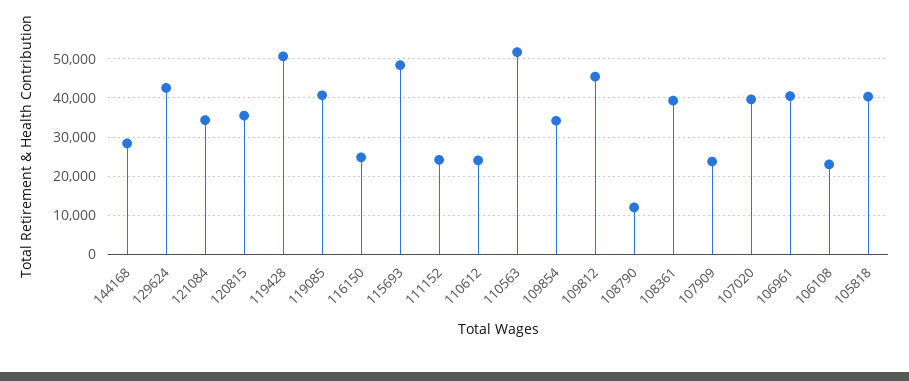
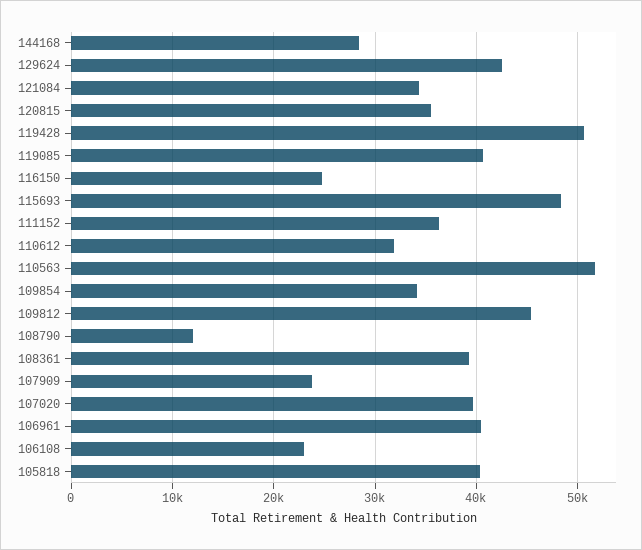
  {
    "144168": 28000,
    "129624": 43000,
    "121084": 34000,
    "120815": 35000,
    "119428": 51000,
    "119085": 41000,
    "116150": 25000,
    "115693": 48000,
-   "111152": 24000,
+   "111152": 36000,
-   "110612": 24000,
+   "110612": 32000,
    "110563": 52000,
    "109854": 34000,
    "109812": 45000,
    "108790": 12000,
    "108361": 39000,
    "107909": 24000,
    "107020": 40000,
    "106961": 40000,
    "106108": 23000,
    "105818": 40000
  }

